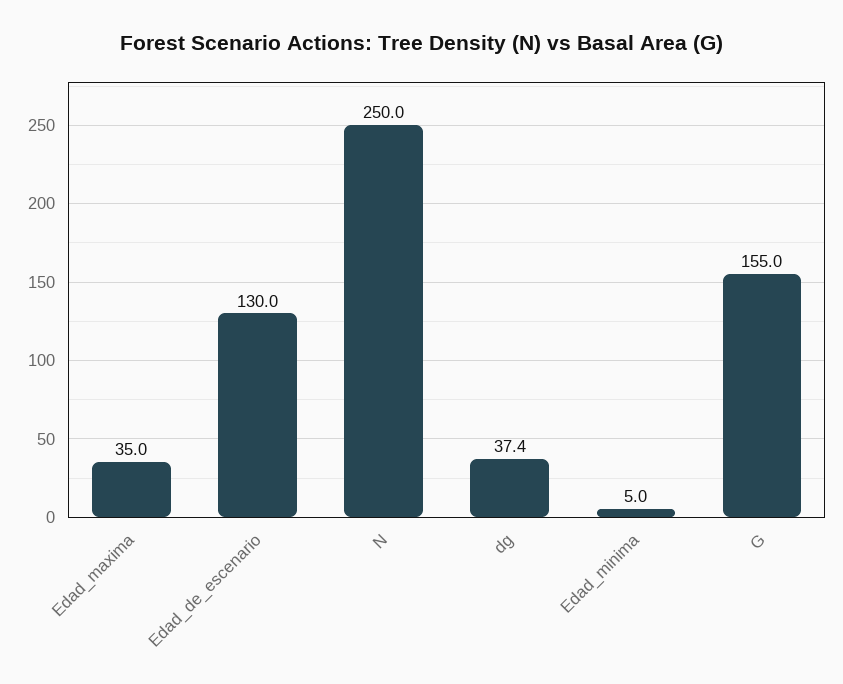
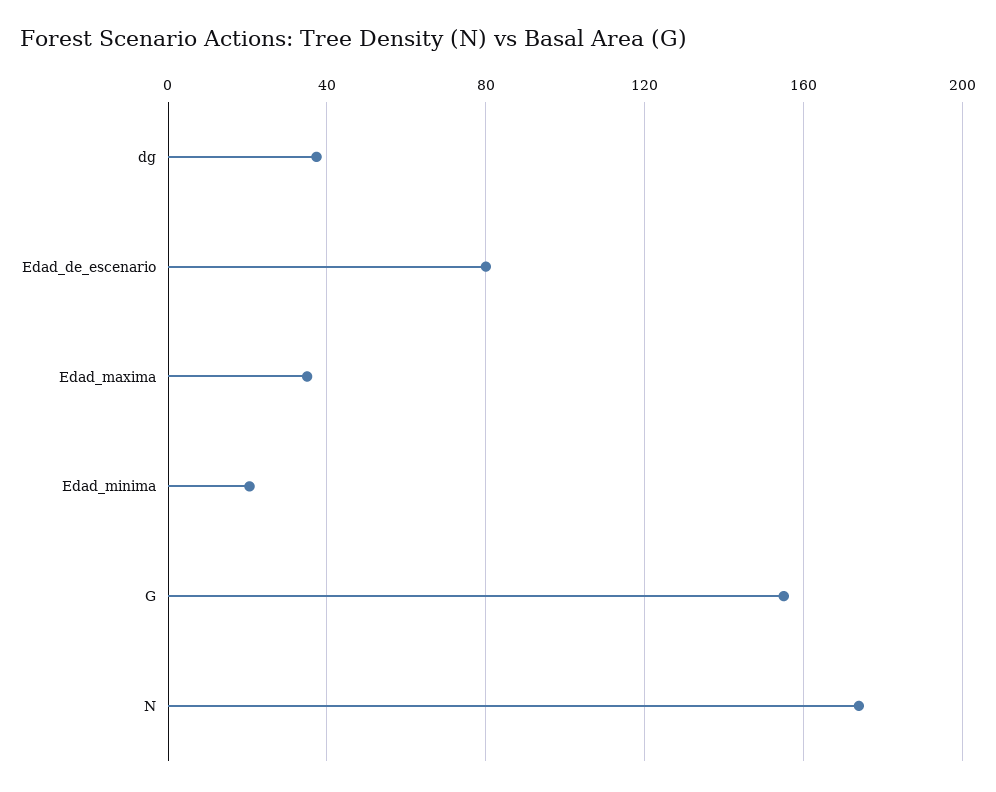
  {
    "Edad_maxima": 35,
-   "Edad_de_escenario": 130,
+   "Edad_de_escenario": 80,
-   "N": 250,
+   "N": 175,
    "dg": 37.4,
-   "Edad_minima": 5,
+   "Edad_minima": 20,
    "G": 155
  }

